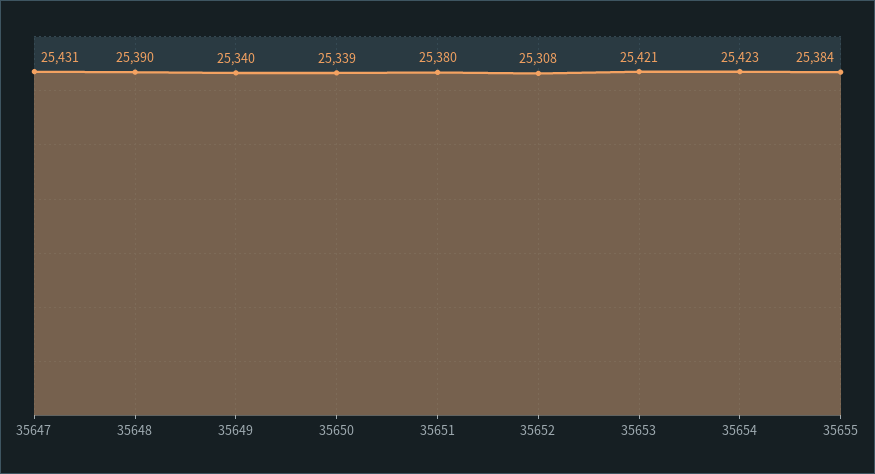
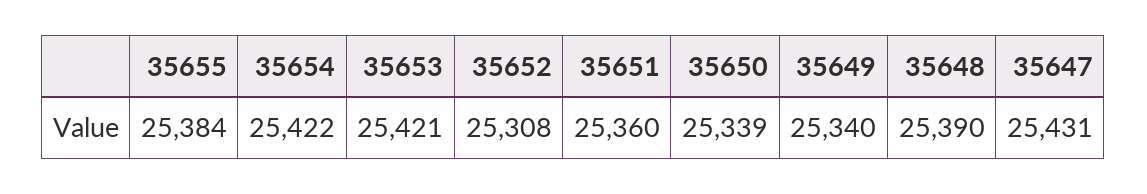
  {
    "35647": 25431,
    "35648": 25390,
    "35649": 25340,
    "35650": 25339,
-   "35651": 25380,
+   "35651": 25360,
    "35652": 25308,
    "35653": 25421,
-   "35654": 25423,
+   "35654": 25422,
    "35655": 25384
  }

